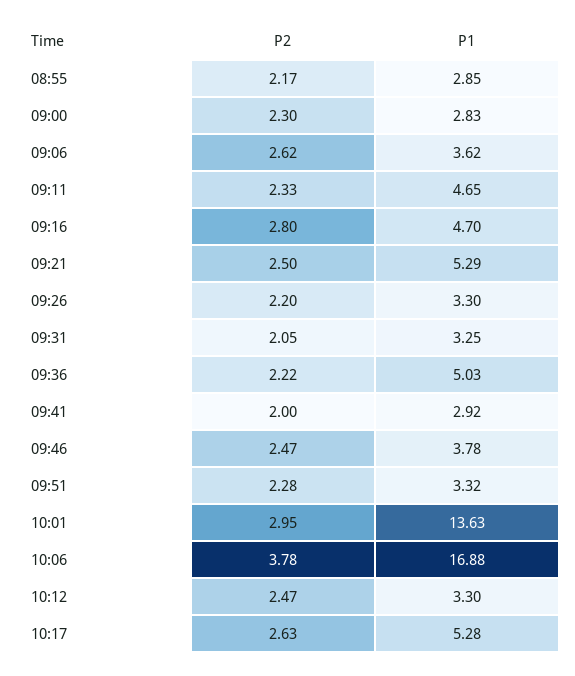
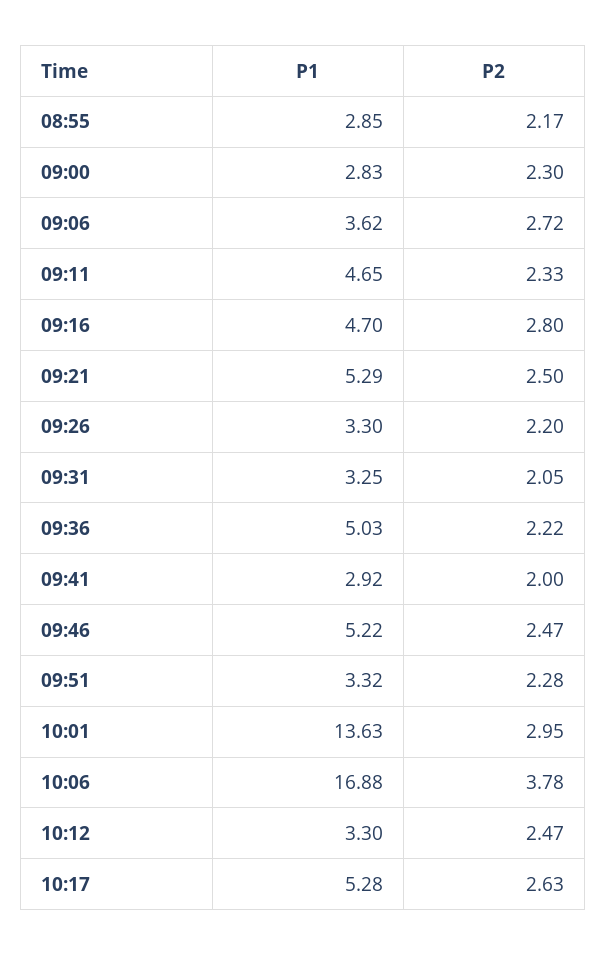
  {
    "P2": {
      "08:55": 2.17,
      "09:00": 2.3,
-     "09:06": 2.62,
+     "09:06": 2.72,
      "09:11": 2.33,
      "09:16": 2.8,
      "09:21": 2.5,
      "09:26": 2.2,
      "09:31": 2.05,
      "09:36": 2.22,
      "09:41": 2,
      "09:46": 2.47,
      "09:51": 2.28,
      "10:01": 2.95,
      "10:06": 3.78,
      "10:12": 2.47,
      "10:17": 2.63
    },
    "P1": {
      "08:55": 2.85,
      "09:00": 2.83,
      "09:06": 3.62,
      "09:11": 4.65,
      "09:16": 4.7,
      "09:21": 5.29,
      "09:26": 3.3,
      "09:31": 3.25,
      "09:36": 5.03,
      "09:41": 2.92,
-     "09:46": 3.78,
+     "09:46": 5.22,
      "09:51": 3.32,
      "10:01": 13.63,
      "10:06": 16.88,
      "10:12": 3.3,
      "10:17": 5.28
    }
  }

